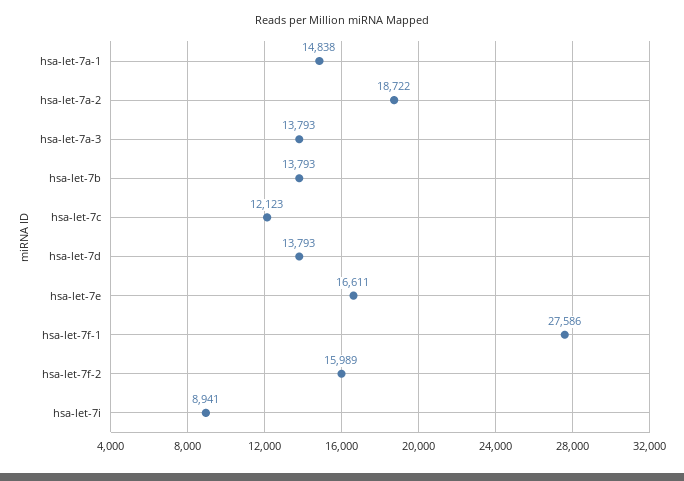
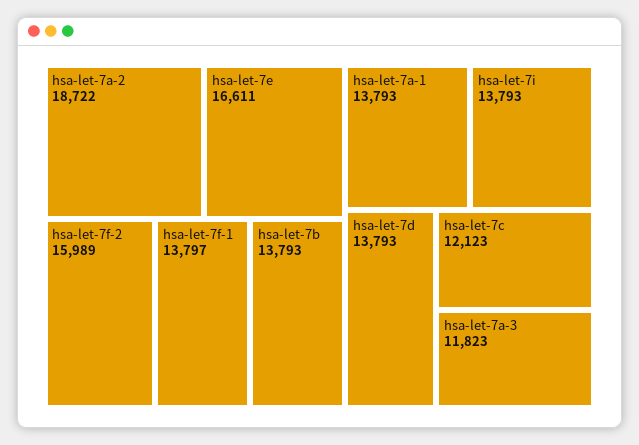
  {
-   "hsa-let-7a-1": 14838,
+   "hsa-let-7a-1": 13793,
    "hsa-let-7a-2": 18722,
-   "hsa-let-7a-3": 13793,
+   "hsa-let-7a-3": 11823,
    "hsa-let-7b": 13793,
    "hsa-let-7c": 12123,
    "hsa-let-7d": 13793,
    "hsa-let-7e": 16611,
-   "hsa-let-7f-1": 27586,
+   "hsa-let-7f-1": 13797,
    "hsa-let-7f-2": 15989,
-   "hsa-let-7i": 8941
+   "hsa-let-7i": 13793
  }

